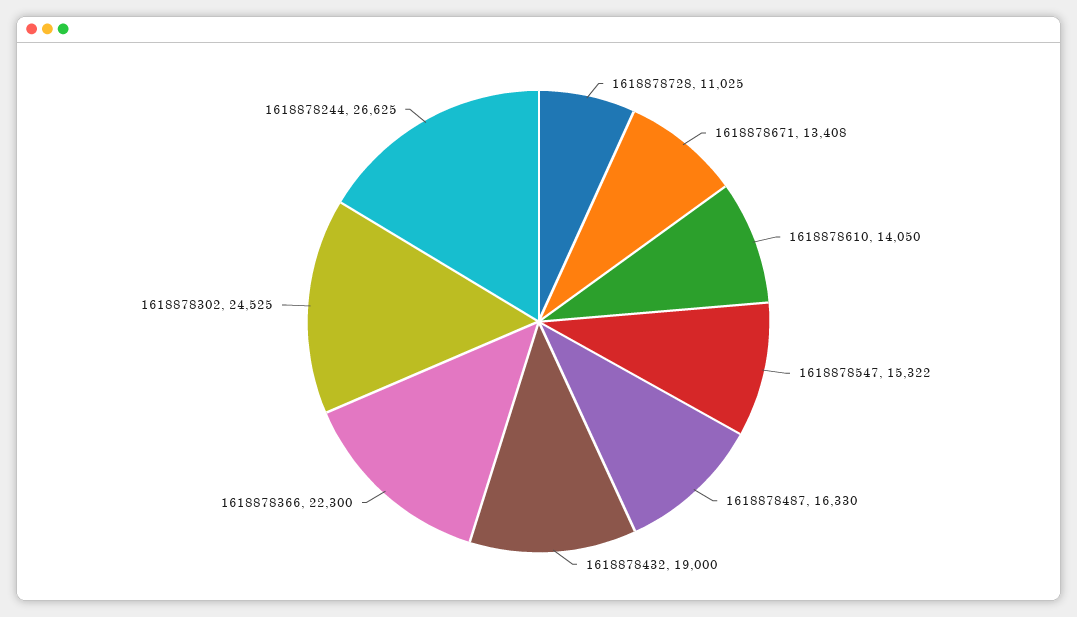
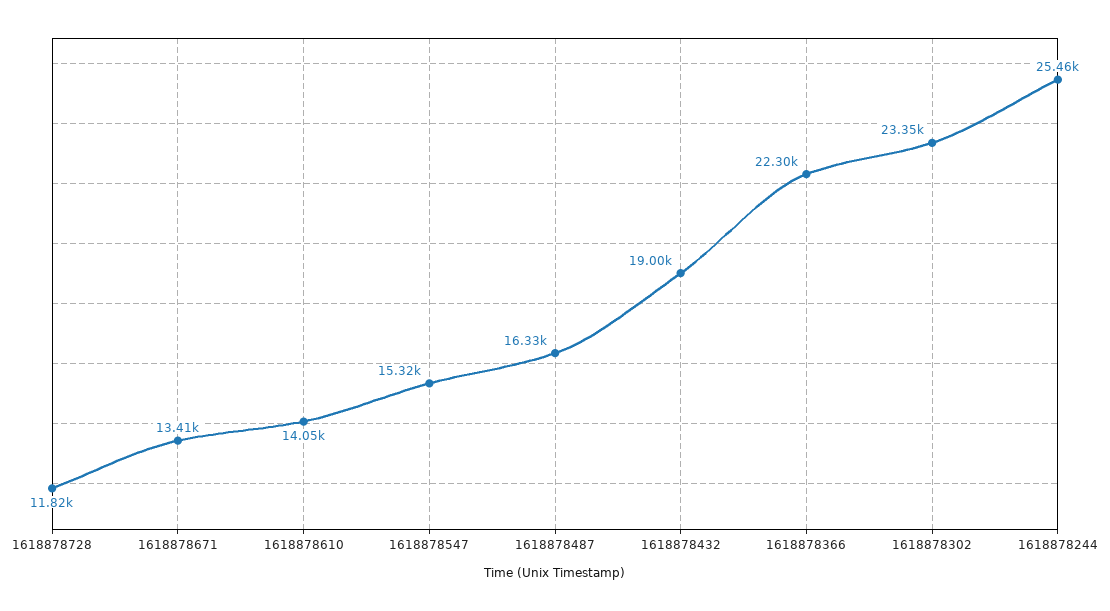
  {
-   "1618878728": 11025,
+   "1618878728": 11820,
    "1618878671": 13408,
    "1618878610": 14050,
    "1618878547": 15322,
    "1618878487": 16330,
    "1618878432": 19000,
    "1618878366": 22300,
-   "1618878302": 24525,
+   "1618878302": 23350,
-   "1618878244": 26625
+   "1618878244": 25460
  }

